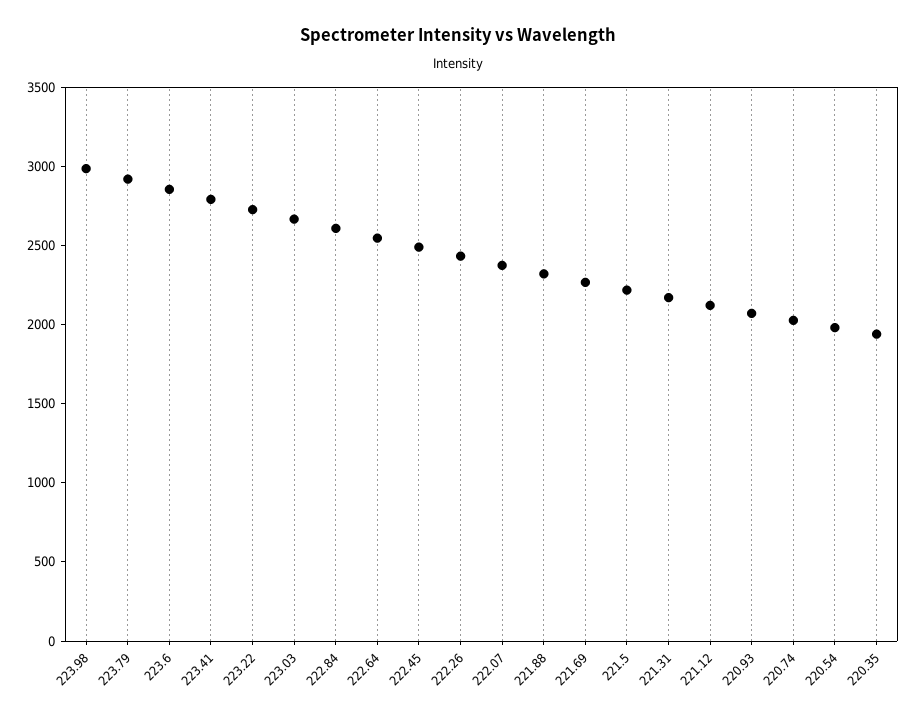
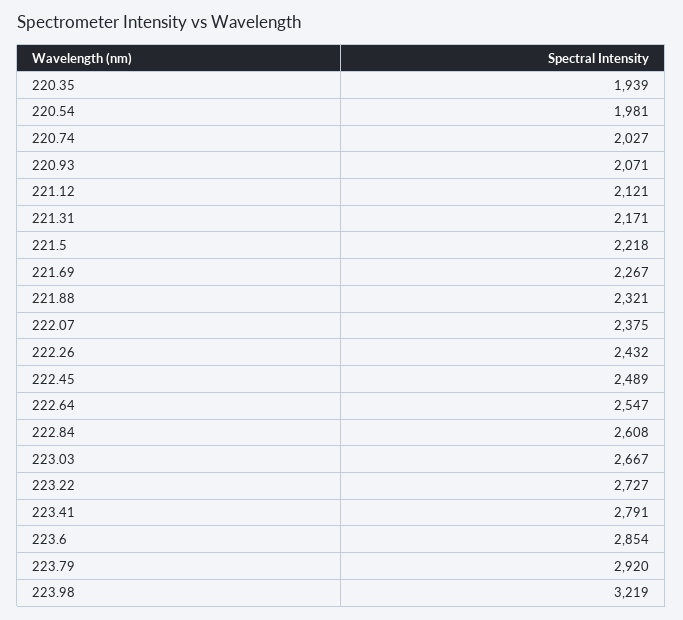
  {
-   "223.98": 3000,
+   "223.98": 3219,
    "223.79": 2920,
    "223.6": 2854,
    "223.41": 2791,
    "223.22": 2727,
    "223.03": 2667,
    "222.84": 2608,
    "222.64": 2547,
    "222.45": 2489,
    "222.26": 2432,
    "222.07": 2375,
    "221.88": 2321,
    "221.69": 2267,
    "221.5": 2218,
    "221.31": 2171,
    "221.12": 2121,
    "220.93": 2071,
    "220.74": 2027,
    "220.54": 1981,
    "220.35": 1939
  }

